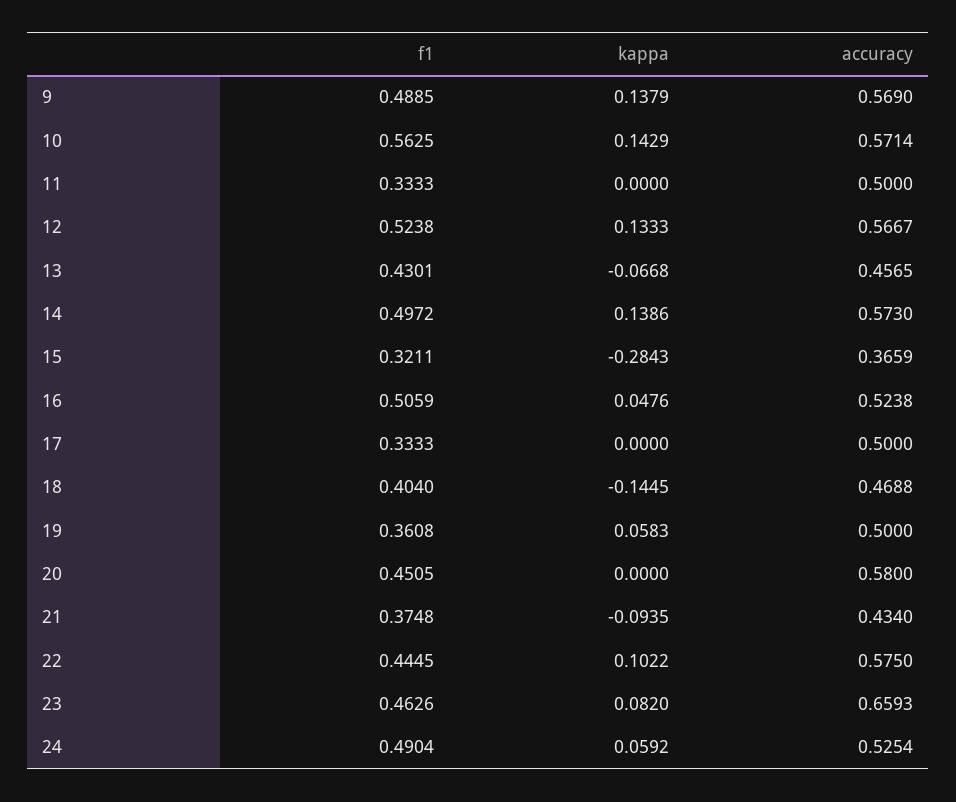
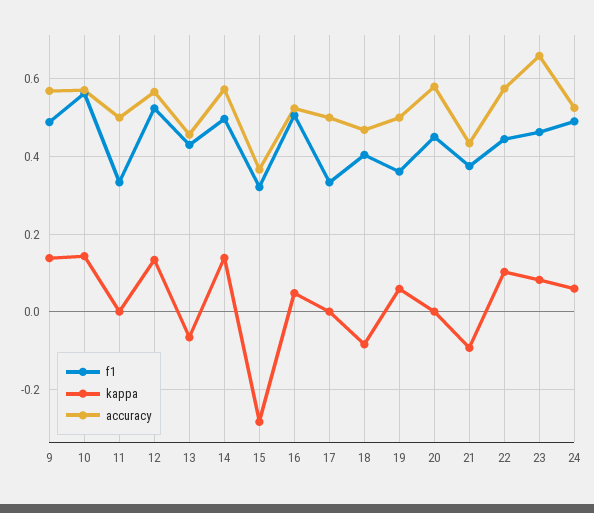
  {
    "f1": {
      "9": 0.4885,
      "10": 0.5625,
      "11": 0.3333,
      "12": 0.5238,
      "13": 0.4301,
      "14": 0.4972,
      "15": 0.3211,
      "16": 0.5059,
      "17": 0.3333,
      "18": 0.404,
      "19": 0.3608,
      "20": 0.4505,
      "21": 0.3748,
      "22": 0.4445,
      "23": 0.4626,
      "24": 0.4904
    },
    "kappa": {
      "9": 0.1379,
      "10": 0.1429,
      "11": 0,
      "12": 0.1333,
      "13": -0.0668,
      "14": 0.1386,
      "15": -0.2843,
      "16": 0.0476,
      "17": 0,
-     "18": -0.1445,
+     "18": -0.08,
      "19": 0.0583,
      "20": 0,
      "21": -0.0935,
      "22": 0.1022,
      "23": 0.082,
      "24": 0.0592
    },
    "accuracy": {
      "9": 0.569,
      "10": 0.5714,
      "11": 0.5,
      "12": 0.5667,
      "13": 0.4565,
      "14": 0.573,
      "15": 0.3659,
      "16": 0.5238,
      "17": 0.5,
      "18": 0.4688,
      "19": 0.5,
      "20": 0.58,
      "21": 0.434,
      "22": 0.575,
      "23": 0.6593,
      "24": 0.5254
    }
  }

